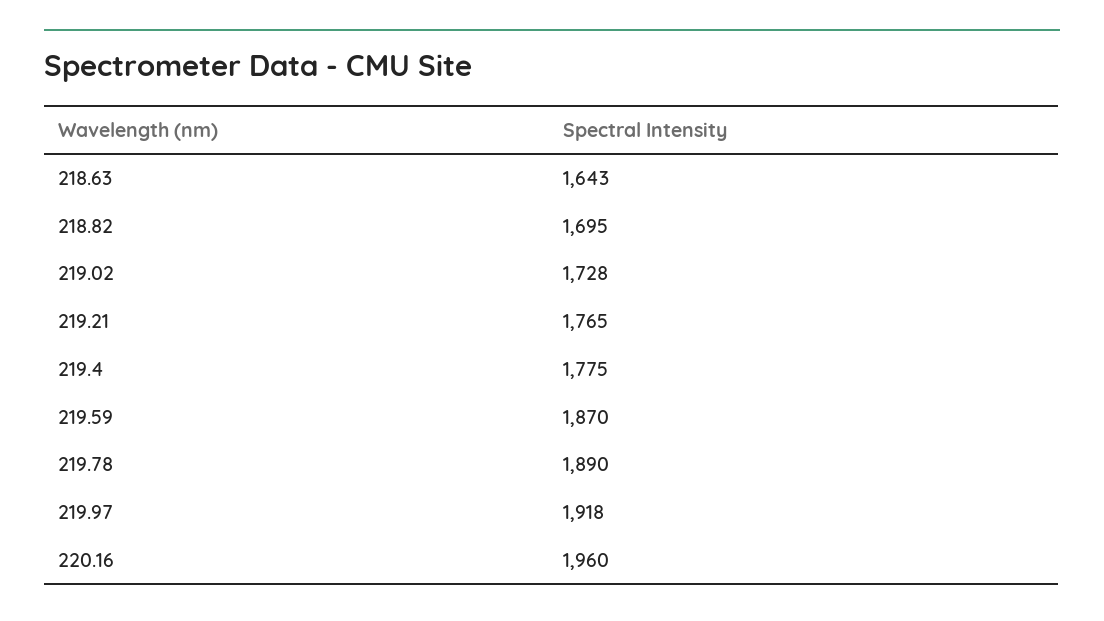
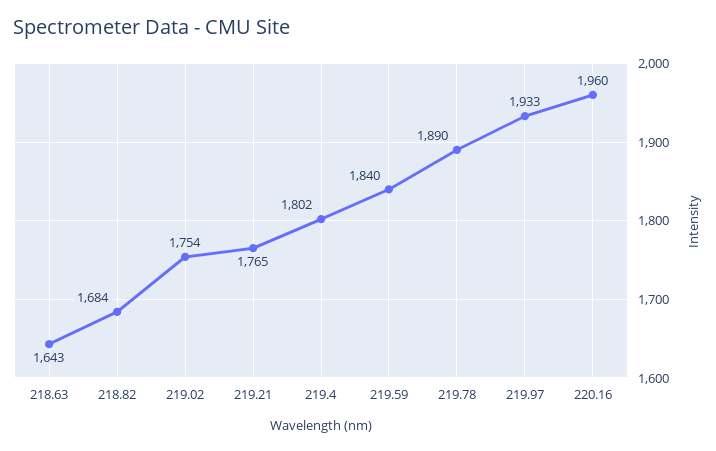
  {
    "218.63": 1643,
-   "218.82": 1695,
+   "218.82": 1684,
-   "219.02": 1728,
+   "219.02": 1754,
    "219.21": 1765,
-   "219.4": 1775,
+   "219.4": 1802,
-   "219.59": 1870,
+   "219.59": 1840,
    "219.78": 1890,
-   "219.97": 1918,
+   "219.97": 1933,
    "220.16": 1960
  }

